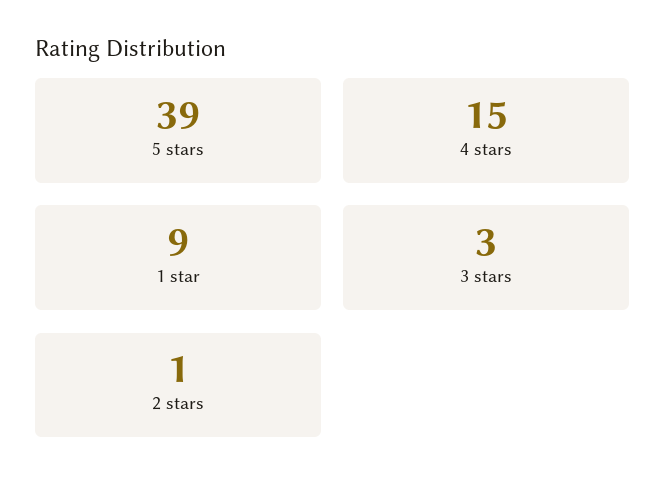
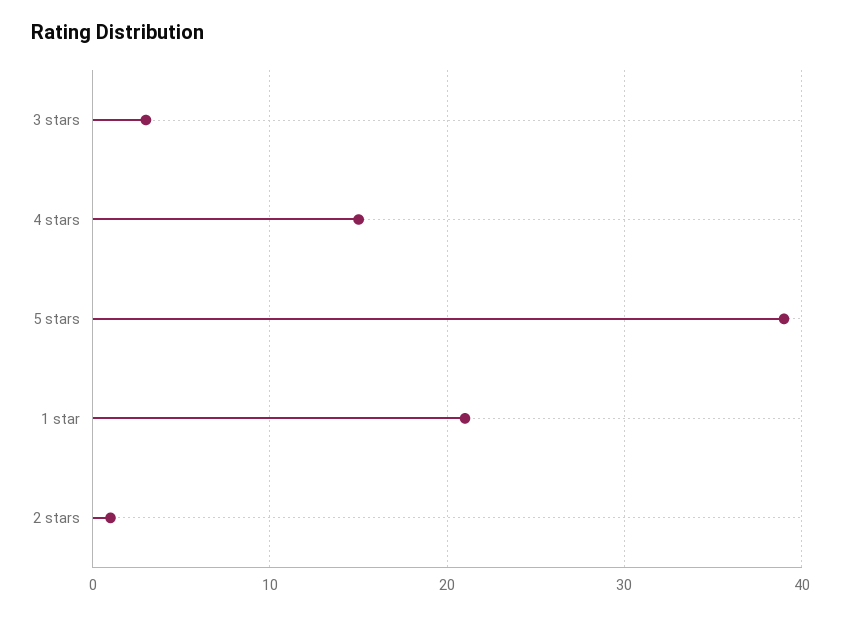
  {
    "5 stars": 39,
    "4 stars": 15,
-   "1 star": 9,
+   "1 star": 21,
    "3 stars": 3,
    "2 stars": 1
  }

